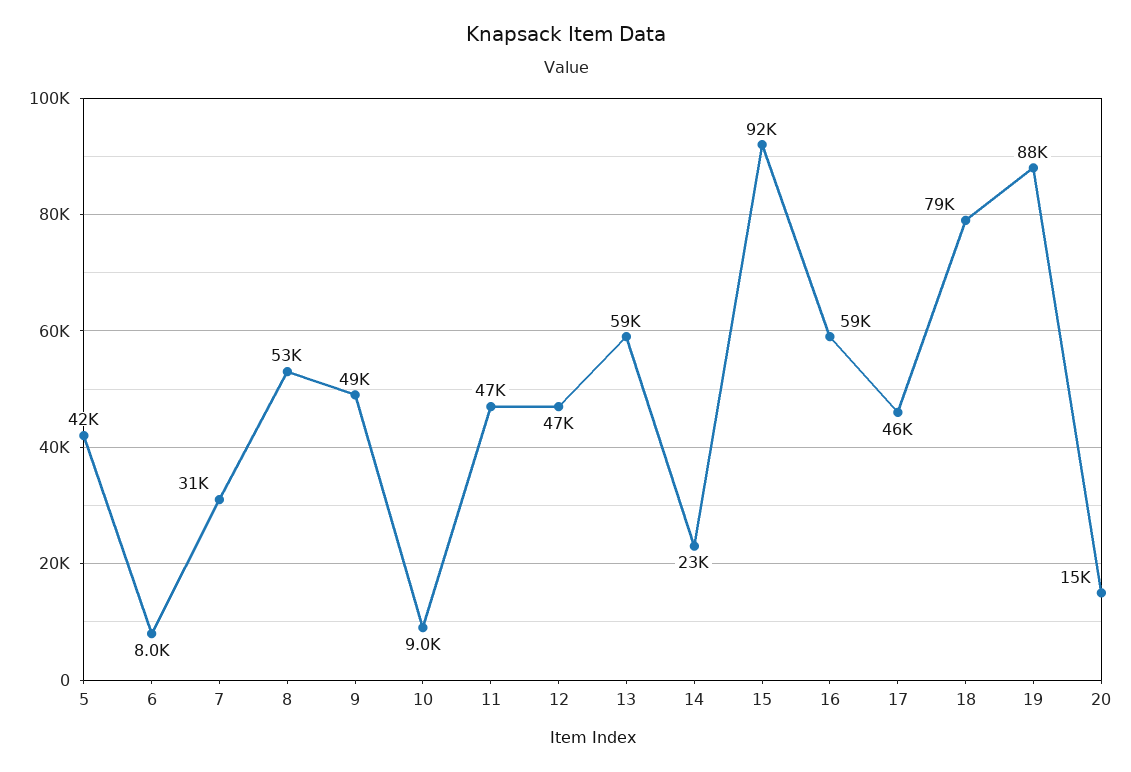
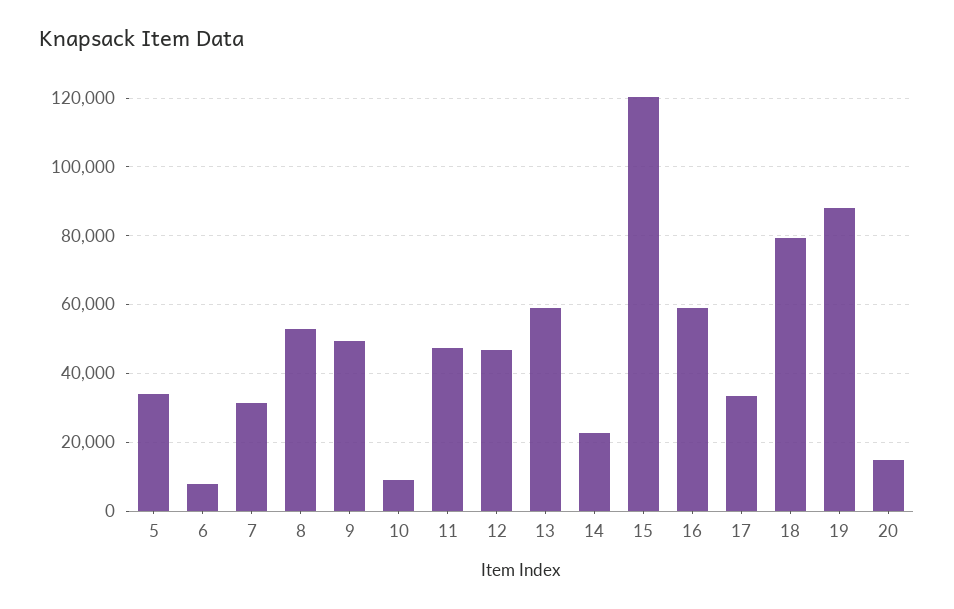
  {
-   "5": 42000,
+   "5": 34000,
    "6": 8000,
    "7": 31000,
    "8": 53000,
    "9": 49000,
    "10": 9000,
    "11": 47000,
    "12": 47000,
    "13": 59000,
    "14": 23000,
-   "15": 92000,
+   "15": 120000,
    "16": 59000,
-   "17": 46000,
+   "17": 34000,
    "18": 79000,
    "19": 88000,
    "20": 15000
  }

